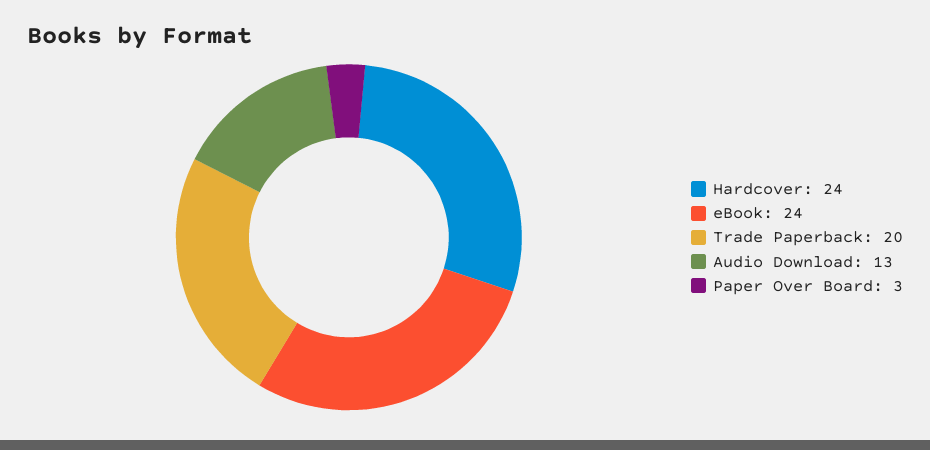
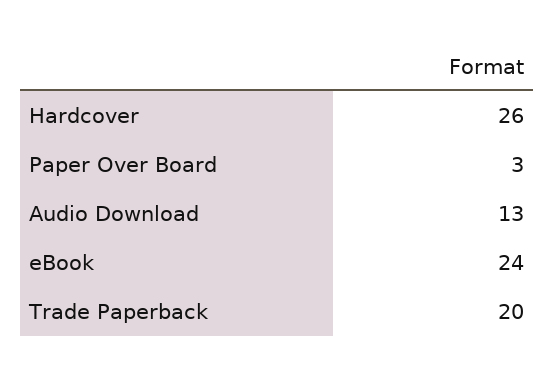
  {
-   "Hardcover": 24,
+   "Hardcover": 26,
    "eBook": 24,
    "Trade Paperback": 20,
    "Audio Download": 13,
    "Paper Over Board": 3
  }

